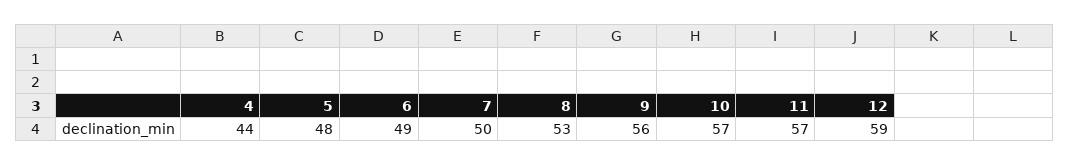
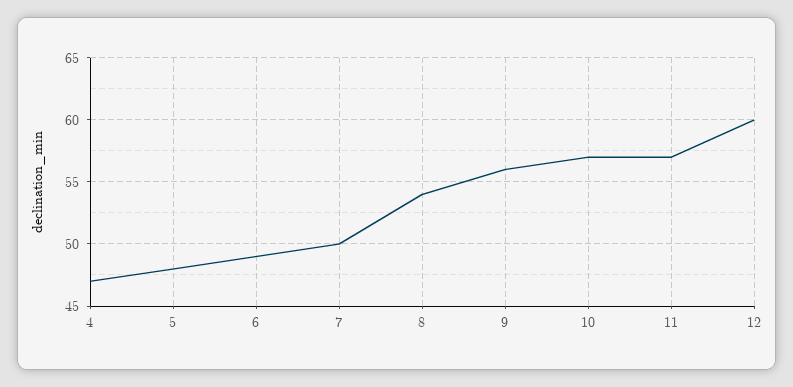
  {
-   "4": 44,
+   "4": 47,
    "5": 48,
    "6": 49,
    "7": 50,
-   "8": 53,
+   "8": 54,
    "9": 56,
    "10": 57,
    "11": 57,
-   "12": 59
+   "12": 60
  }

